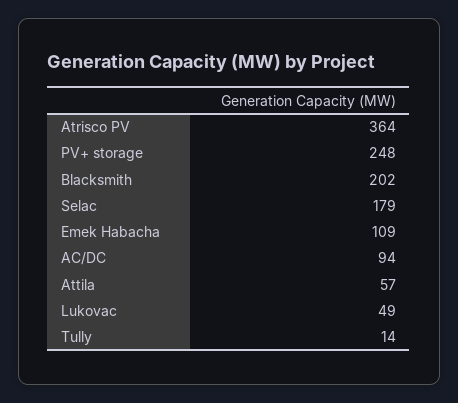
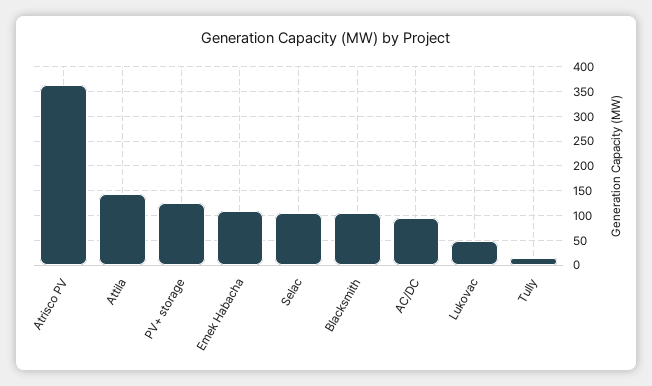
  {
    "Atrisco PV": 364,
-   "PV+ storage": 248,
+   "PV+ storage": 125,
-   "Blacksmith": 202,
+   "Blacksmith": 100,
-   "Selac": 179,
+   "Selac": 100,
    "Emek Habacha": 109,
    "AC/DC": 94,
-   "Attila": 57,
+   "Attila": 150,
    "Lukovac": 49,
    "Tully": 14
  }

